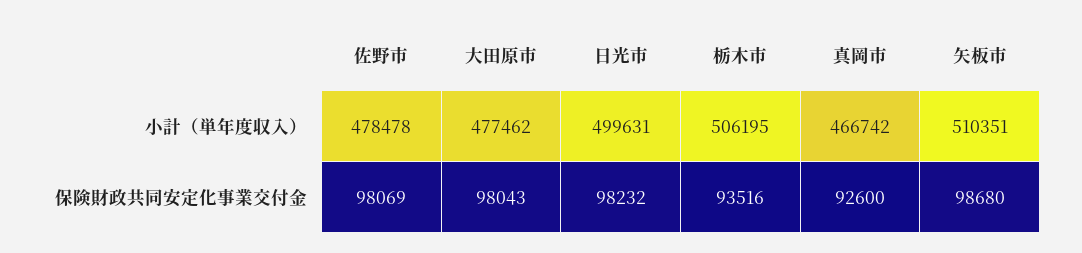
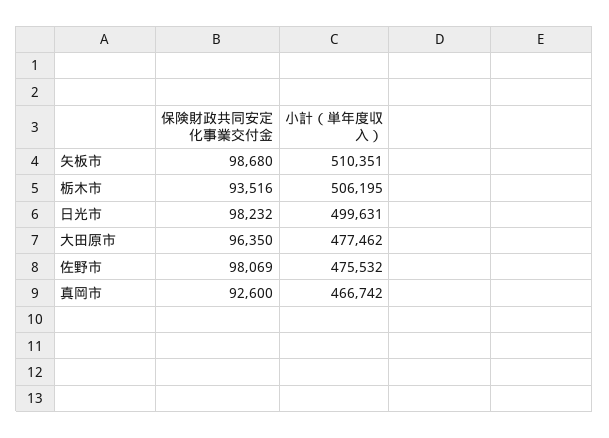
  {
    "佐野市": {
-     "小計（単年度収入）": 478478,
+     "小計（単年度収入）": 475532,
      "保険財政共同安定化事業交付金": 98069
    },
    "大田原市": {
      "小計（単年度収入）": 477462,
-     "保険財政共同安定化事業交付金": 98043
+     "保険財政共同安定化事業交付金": 96350
    },
    "日光市": {
      "小計（単年度収入）": 499631,
      "保険財政共同安定化事業交付金": 98232
    },
    "栃木市": {
      "小計（単年度収入）": 506195,
      "保険財政共同安定化事業交付金": 93516
    },
    "真岡市": {
      "小計（単年度収入）": 466742,
      "保険財政共同安定化事業交付金": 92600
    },
    "矢板市": {
      "小計（単年度収入）": 510351,
      "保険財政共同安定化事業交付金": 98680
    }
  }

